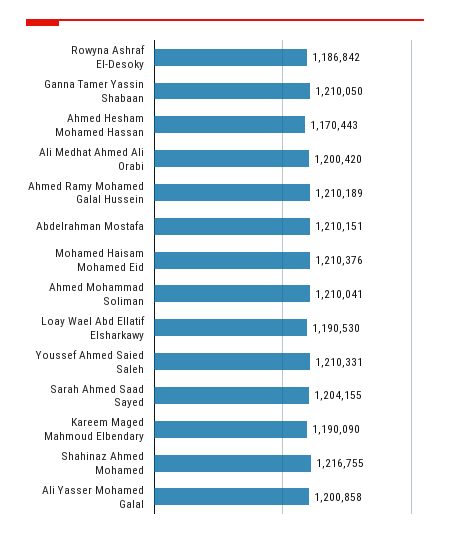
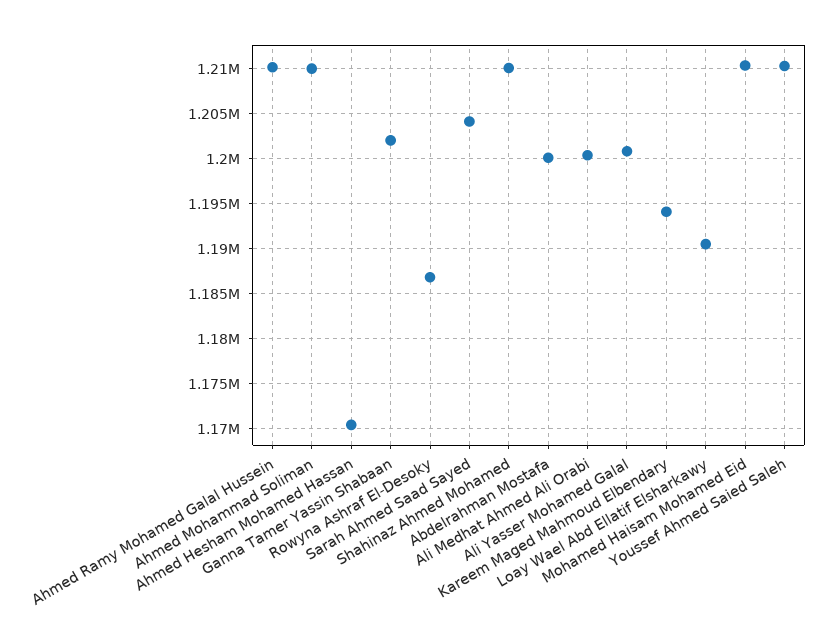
  {
    "Rowyna Ashraf El-Desoky": 1186842,
-   "Ganna Tamer Yassin Shabaan": 1210050,
+   "Ganna Tamer Yassin Shabaan": 1202000,
    "Ahmed Hesham Mohamed Hassan": 1170443,
    "Ali Medhat Ahmed Ali Orabi": 1200420,
    "Ahmed Ramy Mohamed Galal Hussein": 1210189,
-   "Abdelrahman Mostafa": 1210151,
+   "Abdelrahman Mostafa": 1200000,
    "Mohamed Haisam Mohamed Eid": 1210376,
    "Ahmed Mohammad Soliman": 1210041,
    "Loay Wael Abd Ellatif Elsharkawy": 1190530,
    "Youssef Ahmed Saied Saleh": 1210331,
    "Sarah Ahmed Saad Sayed": 1204155,
-   "Kareem Maged Mahmoud Elbendary": 1190090,
+   "Kareem Maged Mahmoud Elbendary": 1194000,
-   "Shahinaz Ahmed Mohamed": 1216755,
+   "Shahinaz Ahmed Mohamed": 1210000,
    "Ali Yasser Mohamed Galal": 1200858
  }

